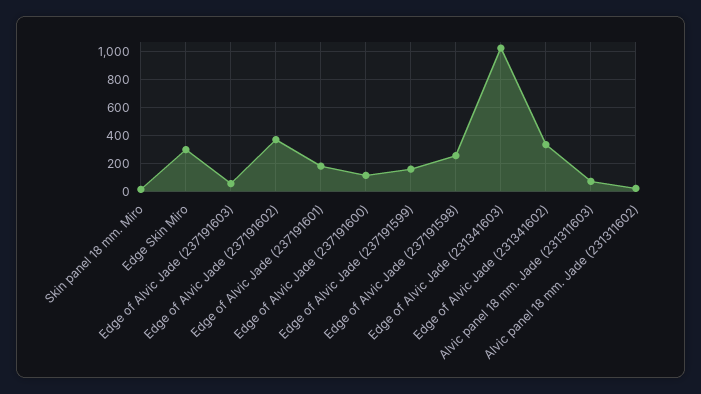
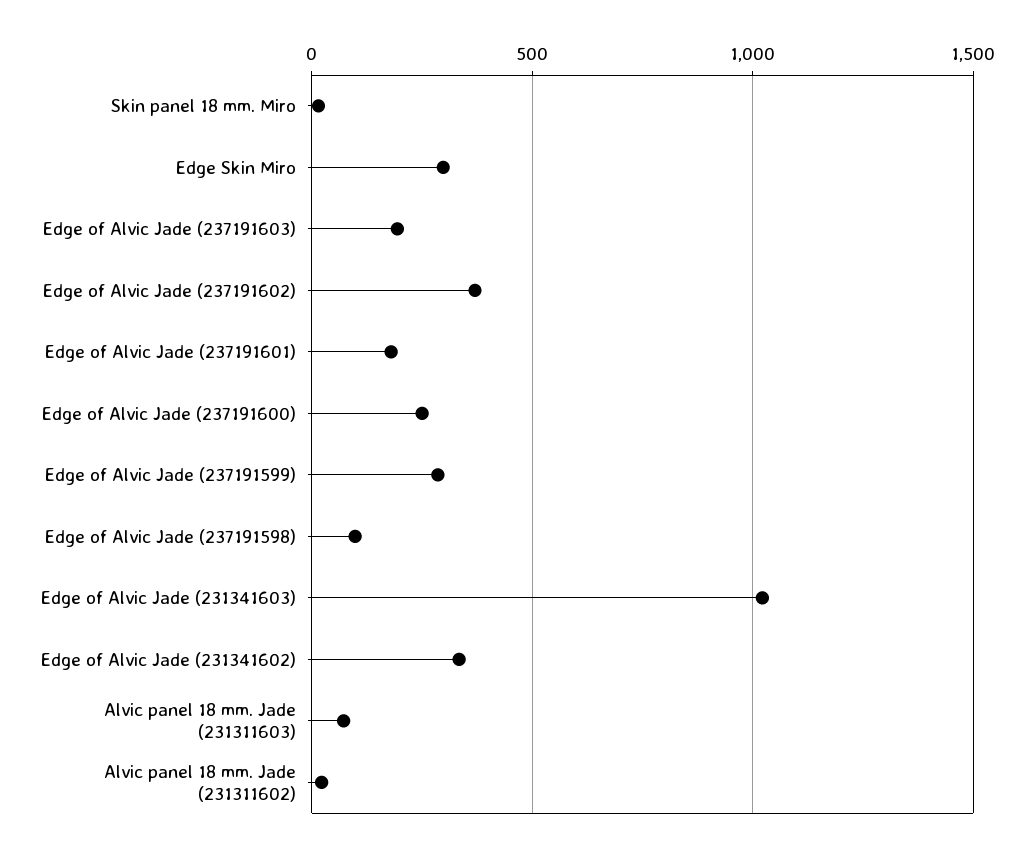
  {
    "Skin panel 18 mm. Miro": 0,
    "Edge Skin Miro": 300,
-   "Edge of Alvic Jade (237191603)": 50,
+   "Edge of Alvic Jade (237191603)": 200,
    "Edge of Alvic Jade (237191602)": 350,
    "Edge of Alvic Jade (237191601)": 200,
-   "Edge of Alvic Jade (237191600)": 100,
+   "Edge of Alvic Jade (237191600)": 250,
-   "Edge of Alvic Jade (237191599)": 150,
+   "Edge of Alvic Jade (237191599)": 300,
-   "Edge of Alvic Jade (237191598)": 250,
+   "Edge of Alvic Jade (237191598)": 100,
    "Edge of Alvic Jade (231341603)": 1000,
    "Edge of Alvic Jade (231341602)": 350,
    "Alvic panel 18 mm. Jade (231311603)": 50,
    "Alvic panel 18 mm. Jade (231311602)": 0
  }

